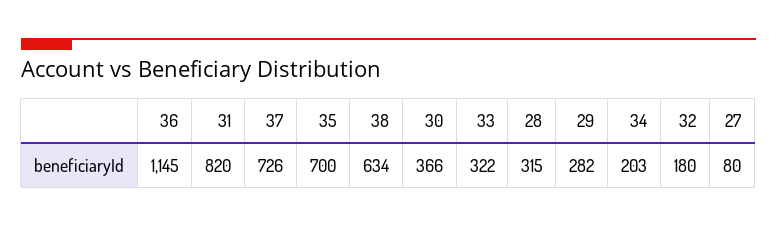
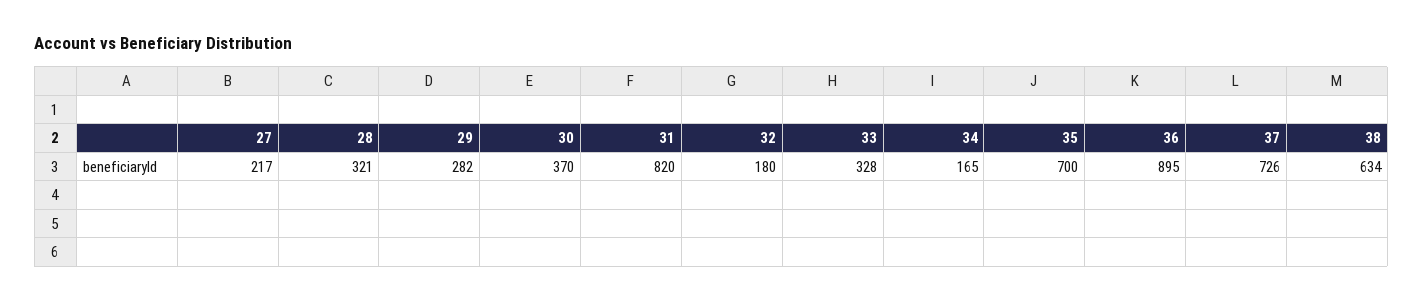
  {
-   "36": 1145,
+   "36": 895,
    "31": 820,
    "37": 726,
    "35": 700,
    "38": 634,
-   "30": 366,
+   "30": 370,
-   "33": 322,
+   "33": 328,
-   "28": 315,
+   "28": 321,
    "29": 282,
-   "34": 203,
+   "34": 165,
    "32": 180,
-   "27": 80
+   "27": 217
  }

